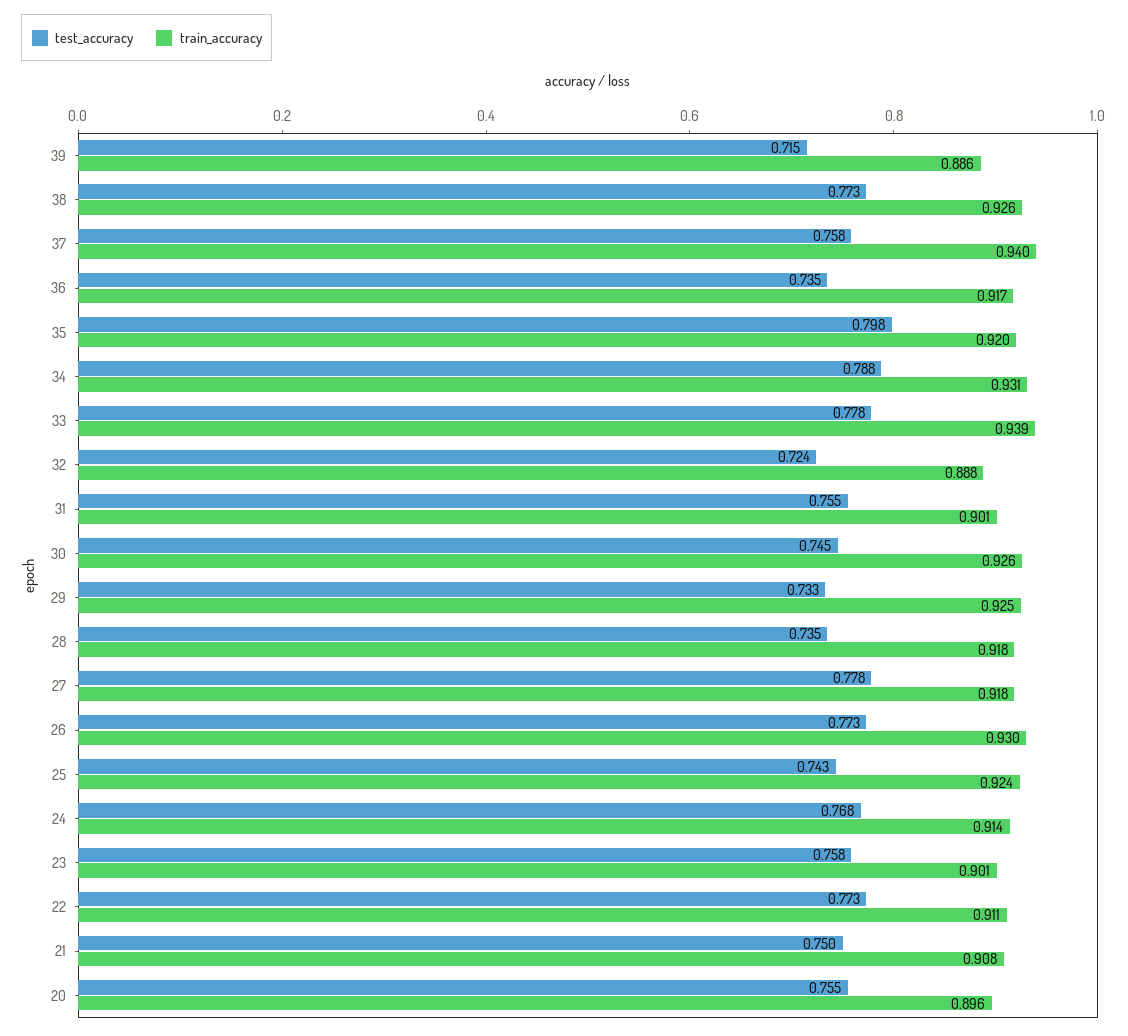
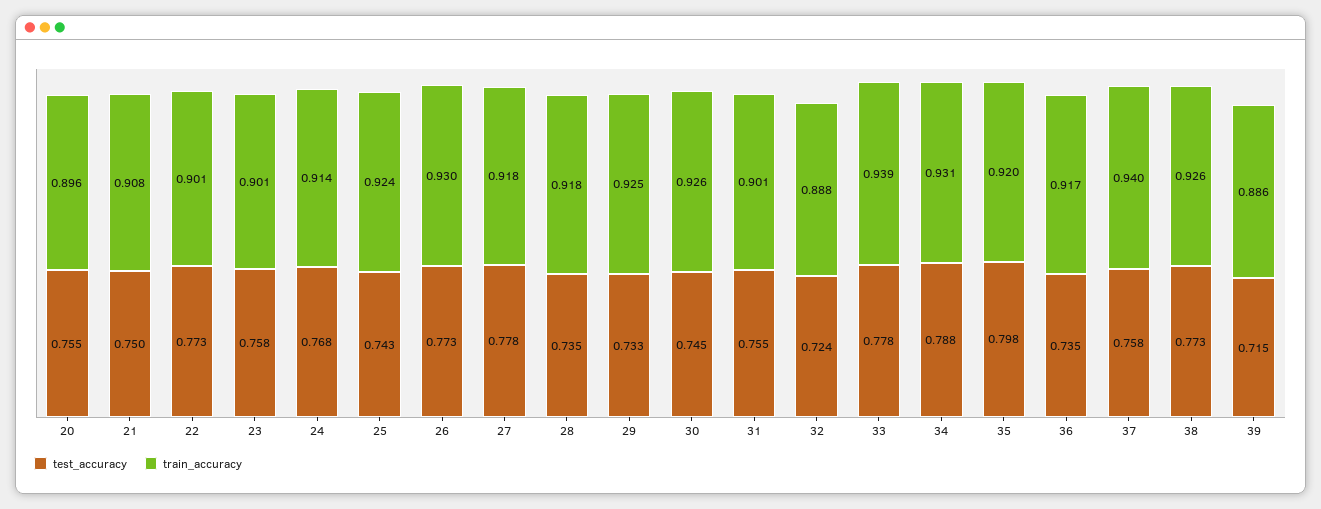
  {
    "test_accuracy": {
      "39": 0.715,
      "38": 0.773,
      "37": 0.758,
      "36": 0.735,
      "35": 0.798,
      "34": 0.788,
      "33": 0.778,
      "32": 0.724,
      "31": 0.755,
      "30": 0.745,
      "29": 0.733,
      "28": 0.735,
      "27": 0.778,
      "26": 0.773,
      "25": 0.743,
      "24": 0.768,
      "23": 0.758,
      "22": 0.773,
      "21": 0.75,
      "20": 0.755
    },
    "train_accuracy": {
      "39": 0.886,
      "38": 0.926,
      "37": 0.94,
      "36": 0.917,
      "35": 0.92,
      "34": 0.931,
      "33": 0.939,
      "32": 0.888,
      "31": 0.901,
      "30": 0.926,
      "29": 0.925,
      "28": 0.918,
      "27": 0.918,
      "26": 0.93,
      "25": 0.924,
      "24": 0.914,
      "23": 0.901,
-     "22": 0.911,
+     "22": 0.901,
      "21": 0.908,
      "20": 0.896
    }
  }

